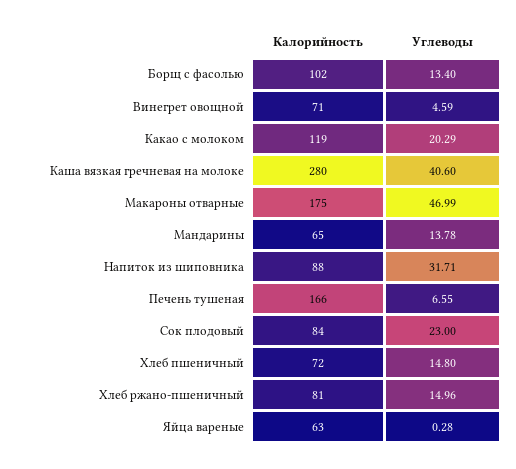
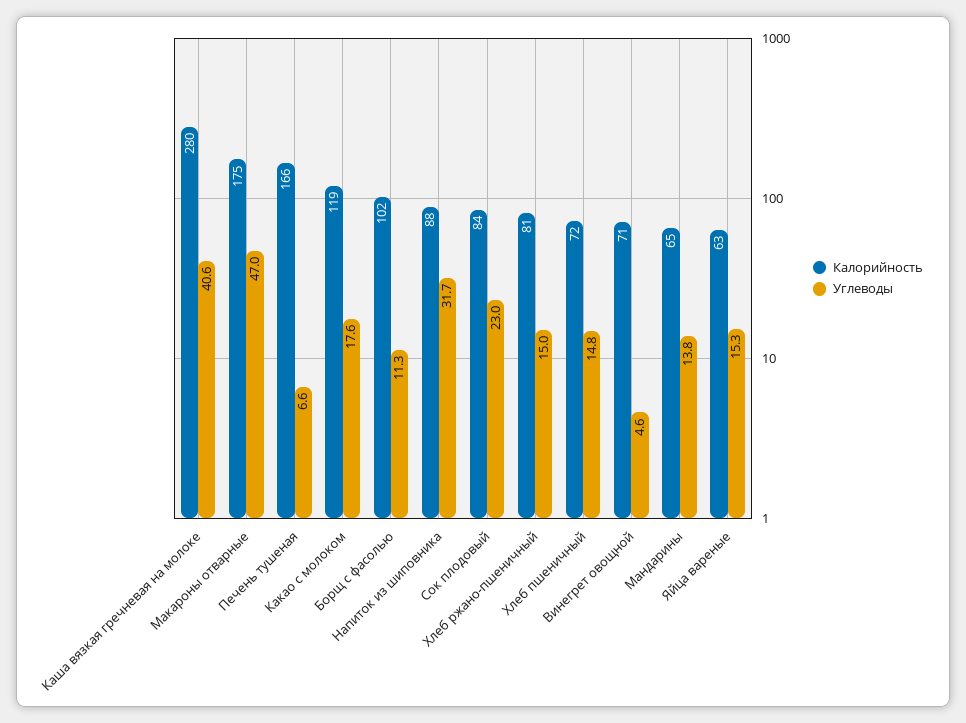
  {
    "Калорийность": {
      "Борщ с фасолью": 102,
      "Винегрет овощной": 71,
      "Какао с молоком": 119,
      "Каша вязкая гречневая на молоке": 280,
      "Макароны отварные": 175,
      "Мандарины": 65,
      "Напиток из шиповника": 88,
      "Печень тушеная": 166,
      "Сок плодовый": 84,
      "Хлеб пшеничный": 72,
      "Хлеб ржано-пшеничный": 81,
      "Яйца вареные": 63
    },
    "Углеводы": {
-     "Борщ с фасолью": 13.4,
+     "Борщ с фасолью": 11.3,
      "Винегрет овощной": 4.59,
-     "Какао с молоком": 20.29,
+     "Какао с молоком": 17.6,
      "Каша вязкая гречневая на молоке": 40.6,
      "Макароны отварные": 46.99,
      "Мандарины": 13.78,
      "Напиток из шиповника": 31.71,
      "Печень тушеная": 6.55,
      "Сок плодовый": 23,
      "Хлеб пшеничный": 14.8,
      "Хлеб ржано-пшеничный": 14.96,
-     "Яйца вареные": 0.28
+     "Яйца вареные": 15.3
    }
  }

